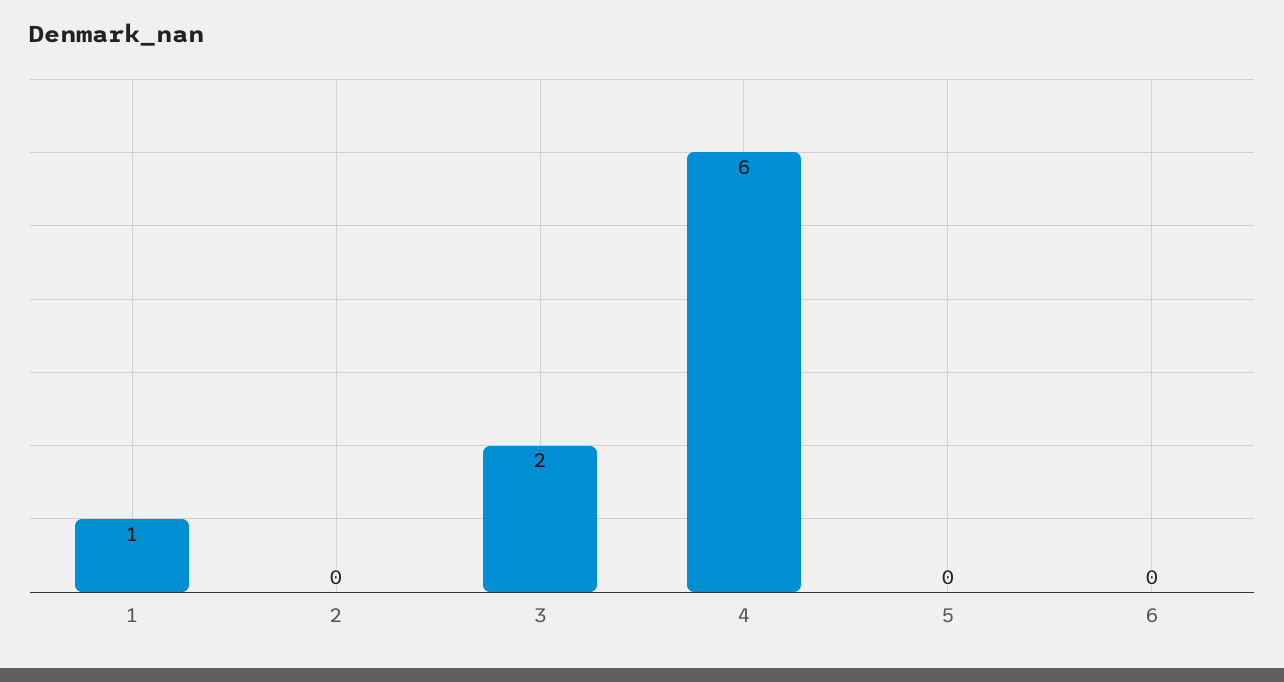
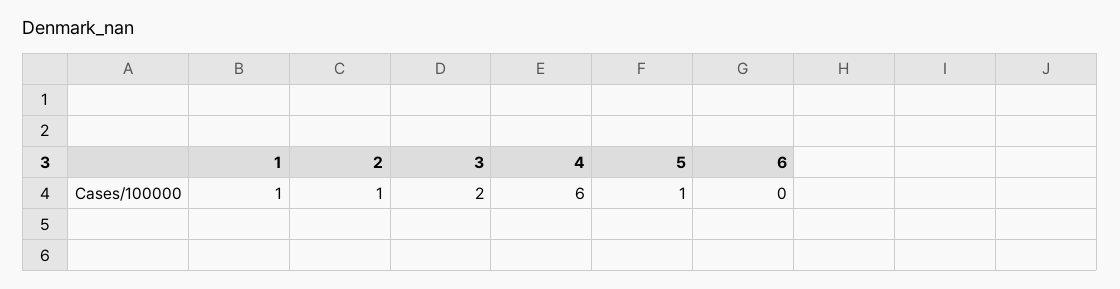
  {
    "1": 1,
-   "2": 0,
+   "2": 1,
    "3": 2,
    "4": 6,
-   "5": 0,
+   "5": 1,
    "6": 0
  }

